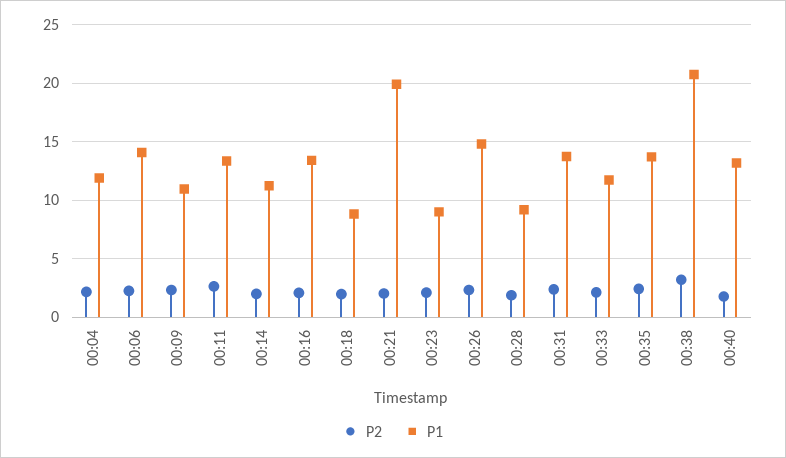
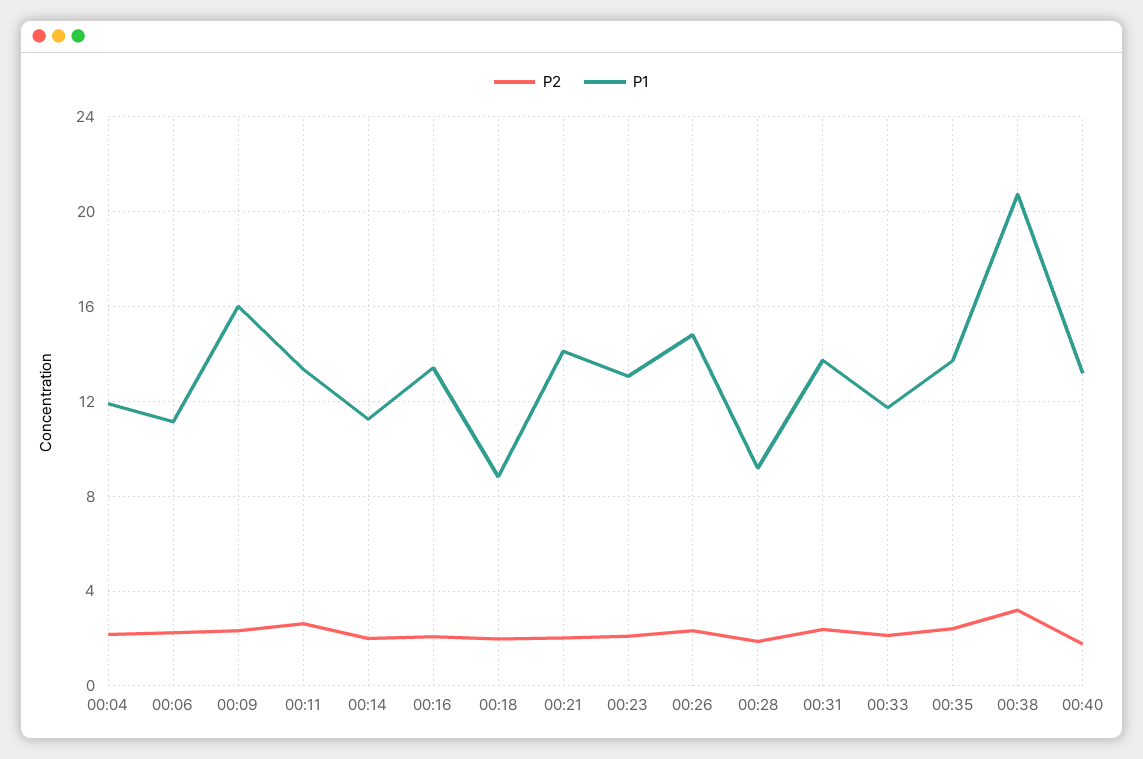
  {
    "P2": {
      "00:04": 2,
      "00:06": 2.5,
      "00:09": 2.5,
      "00:11": 2.5,
      "00:14": 2,
      "00:16": 2,
      "00:18": 2,
      "00:21": 2,
      "00:23": 2,
      "00:26": 2.5,
      "00:28": 2,
      "00:31": 2.5,
      "00:33": 2,
      "00:35": 2.5,
      "00:38": 3,
      "00:40": 2
    },
    "P1": {
      "00:04": 12,
-     "00:06": 14,
+     "00:06": 11,
-     "00:09": 11,
+     "00:09": 16,
      "00:11": 13.5,
      "00:14": 11,
      "00:16": 13.5,
      "00:18": 9,
-     "00:21": 20,
+     "00:21": 14,
-     "00:23": 9,
+     "00:23": 13,
      "00:26": 15,
      "00:28": 9,
      "00:31": 13.5,
      "00:33": 11.5,
      "00:35": 13.5,
      "00:38": 20.5,
      "00:40": 13
    }
  }

